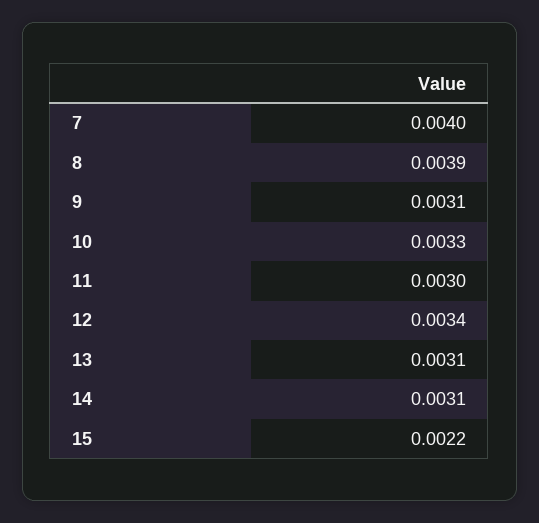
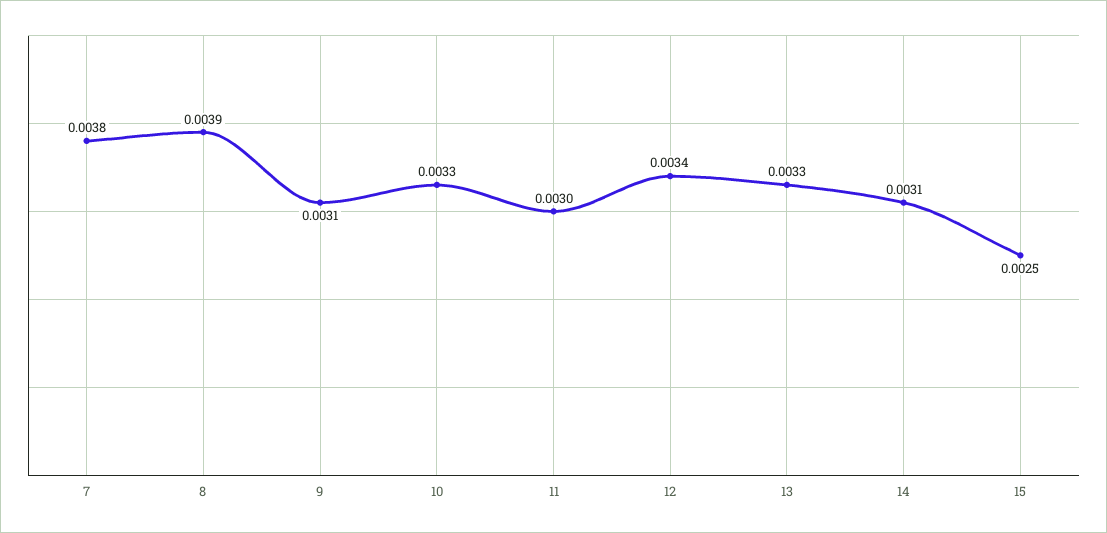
  {
-   "7": 0.004,
+   "7": 0.0038,
    "8": 0.0039,
    "9": 0.0031,
    "10": 0.0033,
    "11": 0.003,
    "12": 0.0034,
-   "13": 0.0031,
+   "13": 0.0033,
    "14": 0.0031,
-   "15": 0.0022
+   "15": 0.0025
  }

